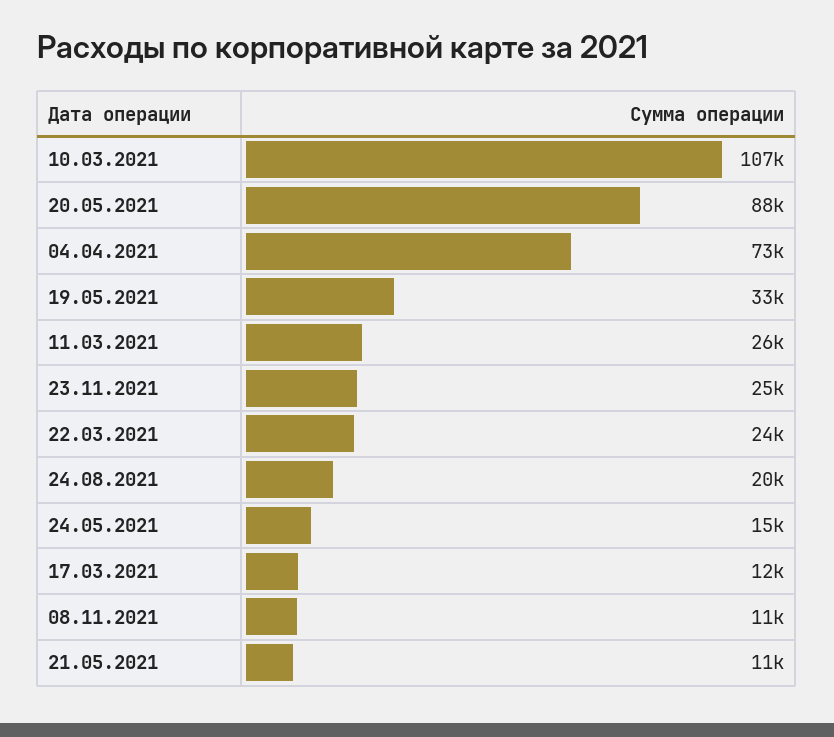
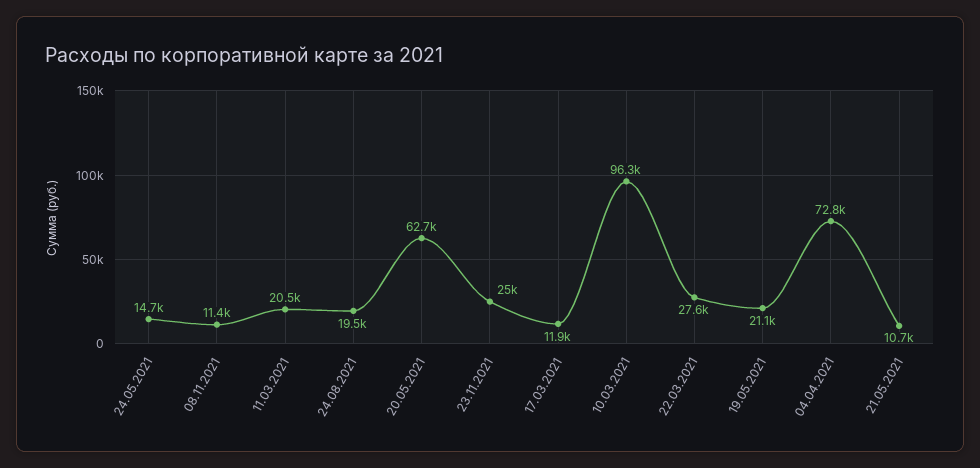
  {
-   "10.03.2021": 107000,
+   "10.03.2021": 96300,
-   "20.05.2021": 88000,
+   "20.05.2021": 62700,
    "04.04.2021": 72800,
-   "19.05.2021": 33000,
+   "19.05.2021": 21100,
-   "11.03.2021": 26000,
+   "11.03.2021": 20500,
    "23.11.2021": 25000,
-   "22.03.2021": 24000,
+   "22.03.2021": 27600,
    "24.08.2021": 19500,
    "24.05.2021": 14700,
    "17.03.2021": 11900,
    "08.11.2021": 11400,
    "21.05.2021": 10700
  }

